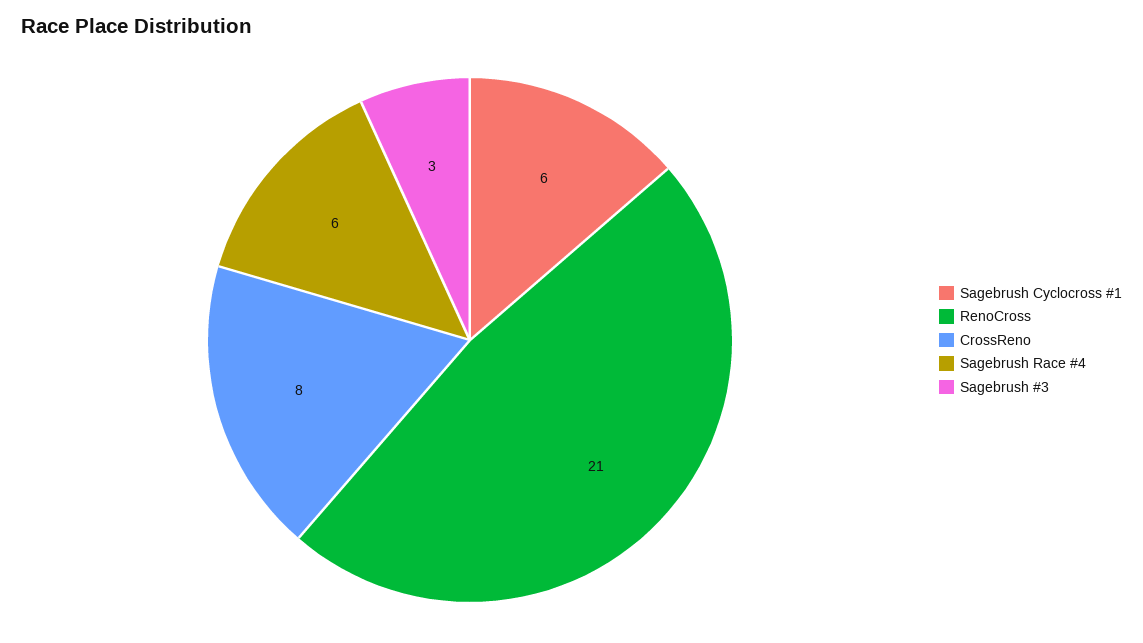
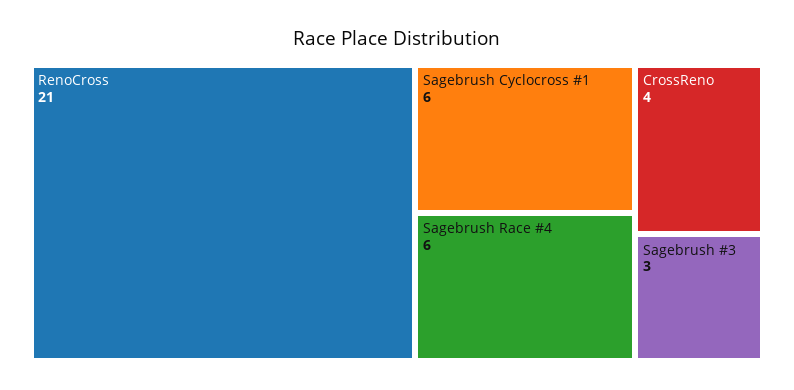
  {
    "Sagebrush Cyclocross #1": 6,
    "RenoCross": 21,
-   "CrossReno": 8,
+   "CrossReno": 4,
    "Sagebrush Race #4": 6,
    "Sagebrush #3": 3
  }

